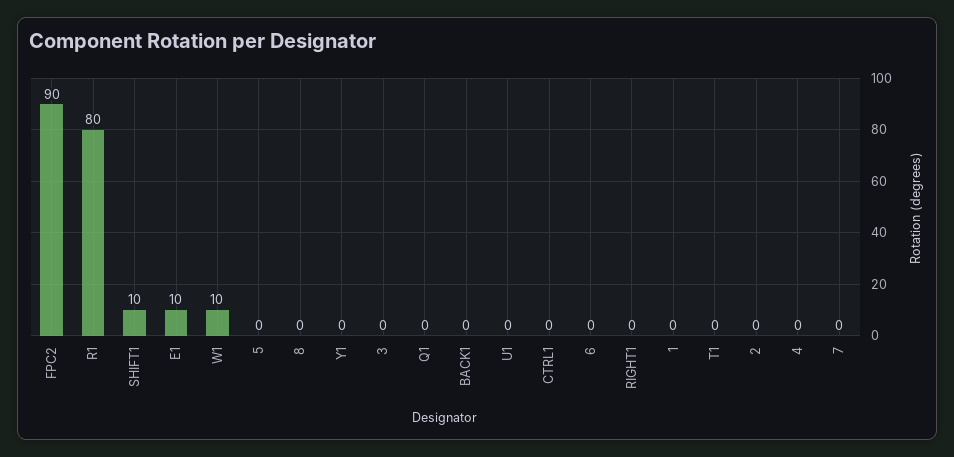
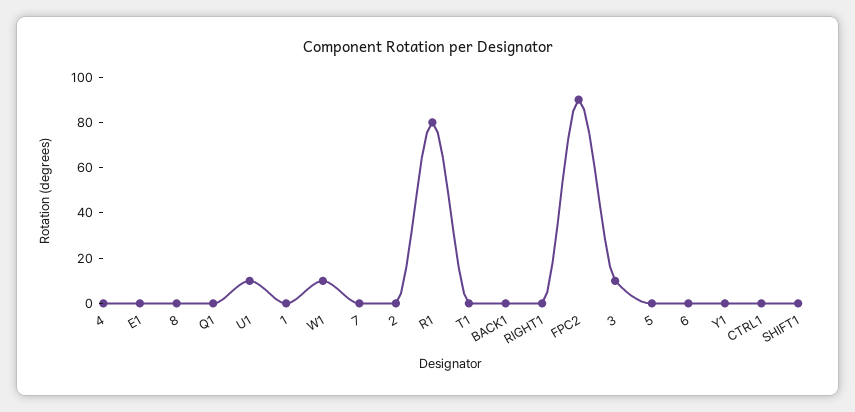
  {
    "FPC2": 90,
    "R1": 80,
-   "SHIFT1": 10,
+   "SHIFT1": 0,
-   "E1": 10,
+   "E1": 0,
    "W1": 10,
    "5": 0,
    "8": 0,
    "Y1": 0,
-   "3": 0,
+   "3": 10,
    "Q1": 0,
    "BACK1": 0,
-   "U1": 0,
+   "U1": 10,
    "CTRL1": 0,
    "6": 0,
    "RIGHT1": 0,
    "1": 0,
    "T1": 0,
    "2": 0,
    "4": 0,
    "7": 0
  }

